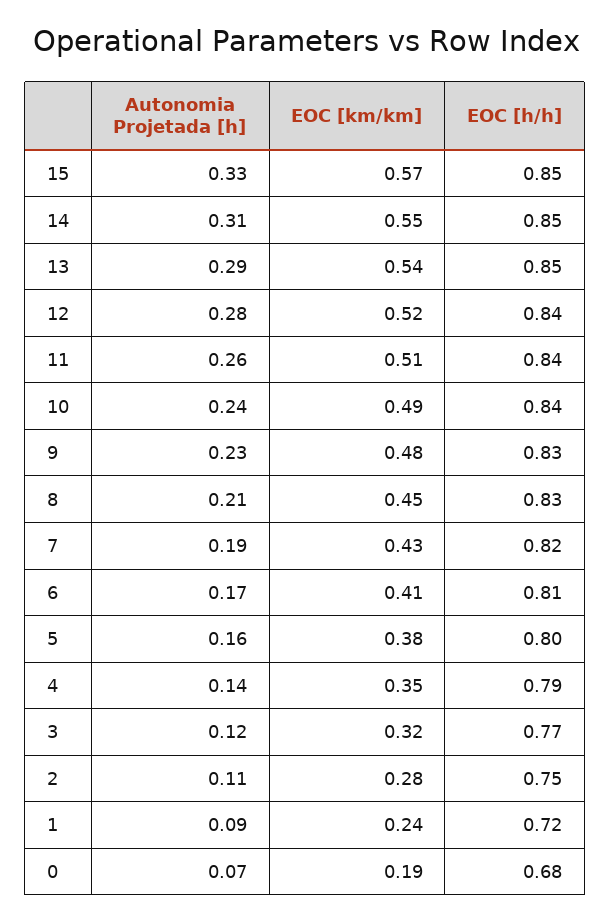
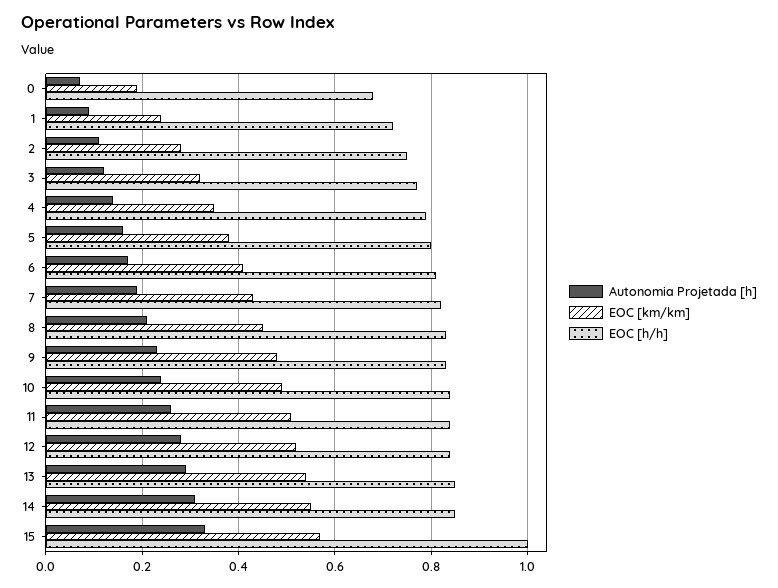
  {
    "Autonomia Projetada [h]": {
      "15": 0.33,
      "14": 0.31,
      "13": 0.29,
      "12": 0.28,
      "11": 0.26,
      "10": 0.24,
      "9": 0.23,
      "8": 0.21,
      "7": 0.19,
      "6": 0.17,
      "5": 0.16,
      "4": 0.14,
      "3": 0.12,
      "2": 0.11,
      "1": 0.09,
      "0": 0.07
    },
    "EOC [km/km]": {
      "15": 0.57,
      "14": 0.55,
      "13": 0.54,
      "12": 0.52,
      "11": 0.51,
      "10": 0.49,
      "9": 0.48,
      "8": 0.45,
      "7": 0.43,
      "6": 0.41,
      "5": 0.38,
      "4": 0.35,
      "3": 0.32,
      "2": 0.28,
      "1": 0.24,
      "0": 0.19
    },
    "EOC [h/h]": {
-     "15": 0.85,
+     "15": 1,
      "14": 0.85,
      "13": 0.85,
      "12": 0.84,
      "11": 0.84,
      "10": 0.84,
      "9": 0.83,
      "8": 0.83,
      "7": 0.82,
      "6": 0.81,
      "5": 0.8,
      "4": 0.79,
      "3": 0.77,
      "2": 0.75,
      "1": 0.72,
      "0": 0.68
    }
  }

